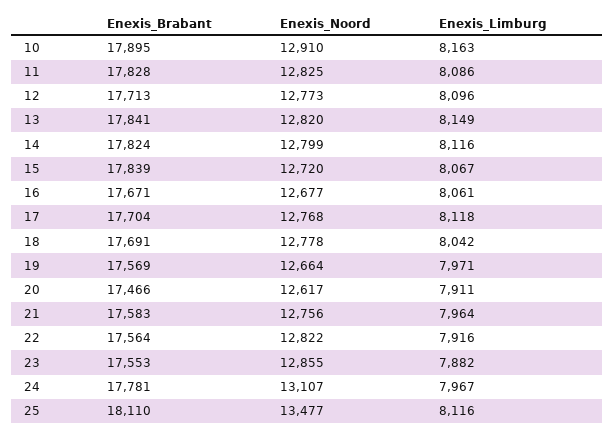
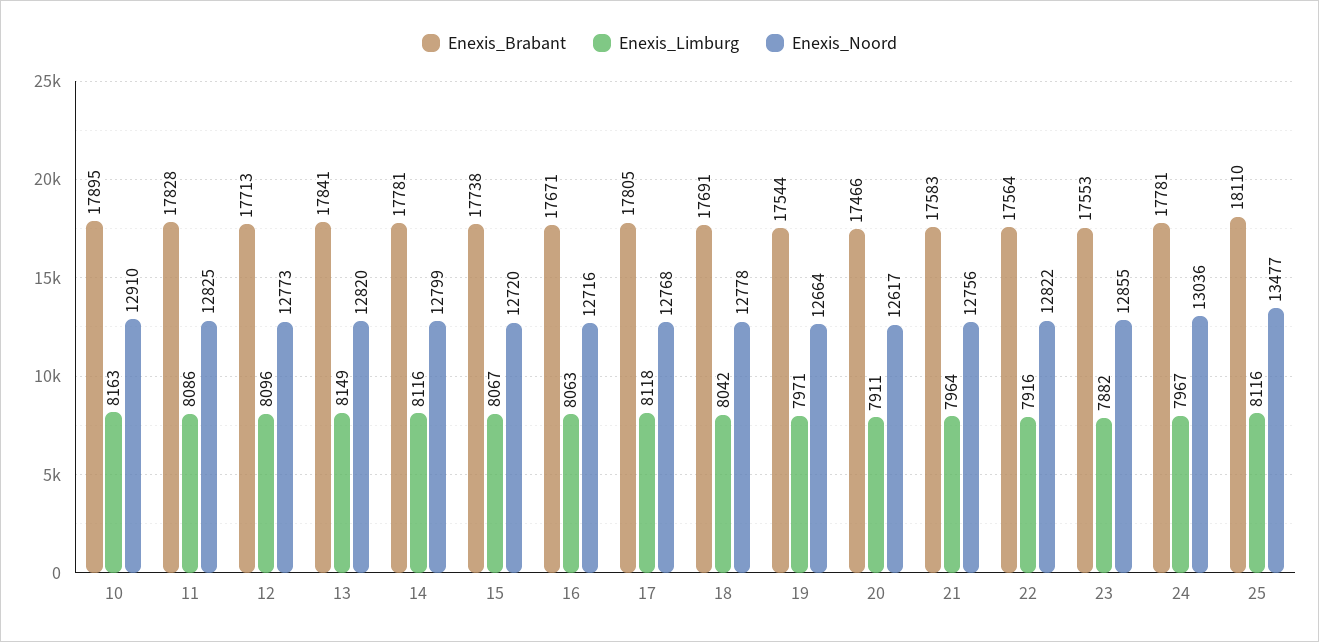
  {
    "Enexis_Brabant": {
      "10": 17895,
      "11": 17828,
      "12": 17713,
      "13": 17841,
-     "14": 17824,
+     "14": 17781,
-     "15": 17839,
+     "15": 17738,
      "16": 17671,
-     "17": 17704,
+     "17": 17805,
      "18": 17691,
-     "19": 17569,
+     "19": 17544,
      "20": 17466,
      "21": 17583,
      "22": 17564,
      "23": 17553,
      "24": 17781,
      "25": 18110
    },
    "Enexis_Noord": {
      "10": 12910,
      "11": 12825,
      "12": 12773,
      "13": 12820,
      "14": 12799,
      "15": 12720,
-     "16": 12677,
+     "16": 12716,
      "17": 12768,
      "18": 12778,
      "19": 12664,
      "20": 12617,
      "21": 12756,
      "22": 12822,
      "23": 12855,
-     "24": 13107,
+     "24": 13036,
      "25": 13477
    },
    "Enexis_Limburg": {
      "10": 8163,
      "11": 8086,
      "12": 8096,
      "13": 8149,
      "14": 8116,
      "15": 8067,
-     "16": 8061,
+     "16": 8063,
      "17": 8118,
      "18": 8042,
      "19": 7971,
      "20": 7911,
      "21": 7964,
      "22": 7916,
      "23": 7882,
      "24": 7967,
      "25": 8116
    }
  }

